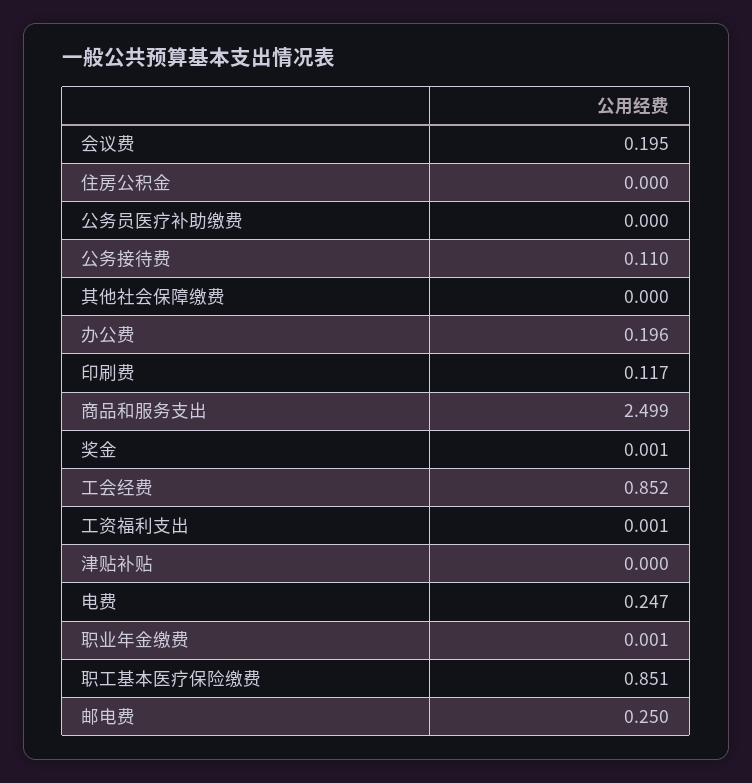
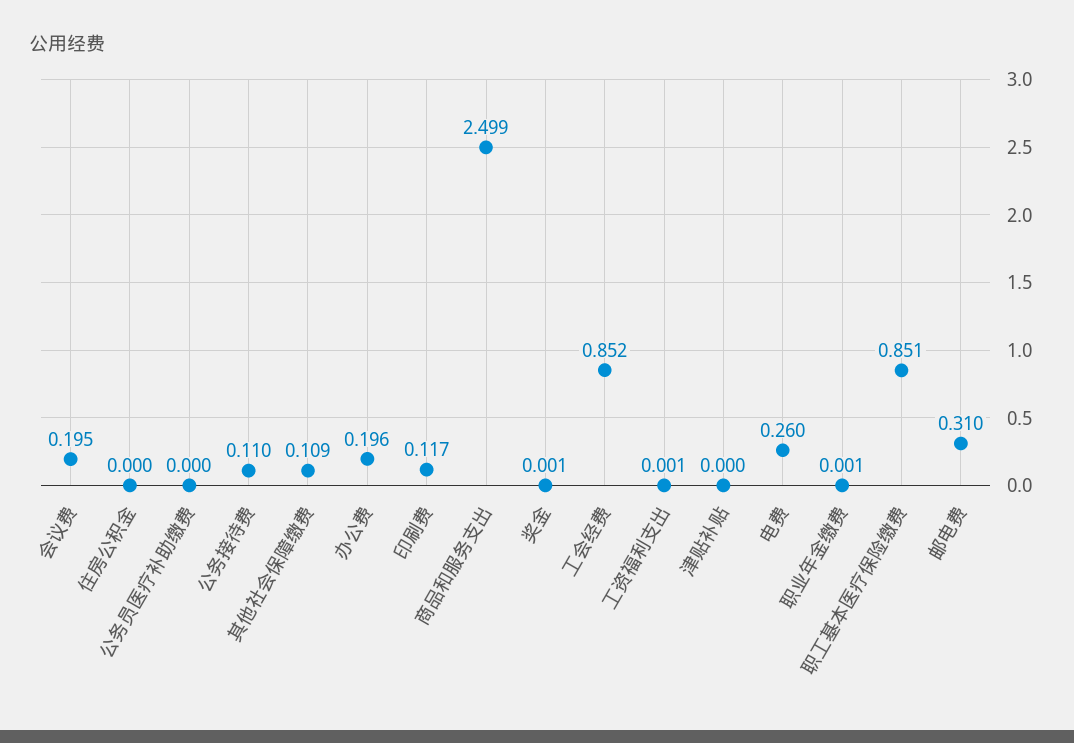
  {
    "会议费": 0.195,
    "住房公积金": 0,
    "公务员医疗补助缴费": 0,
    "公务接待费": 0.11,
-   "其他社会保障缴费": 0,
+   "其他社会保障缴费": 0.109,
    "办公费": 0.196,
    "印刷费": 0.117,
    "商品和服务支出": 2.499,
    "奖金": 0.001,
    "工会经费": 0.852,
    "工资福利支出": 0.001,
    "津贴补贴": 0,
-   "电费": 0.247,
+   "电费": 0.26,
    "职业年金缴费": 0.001,
    "职工基本医疗保险缴费": 0.851,
-   "邮电费": 0.25
+   "邮电费": 0.31
  }

